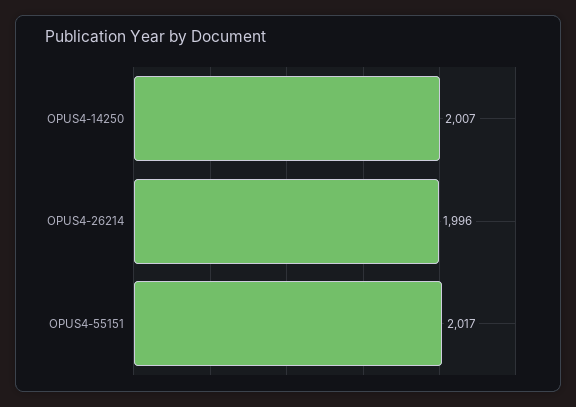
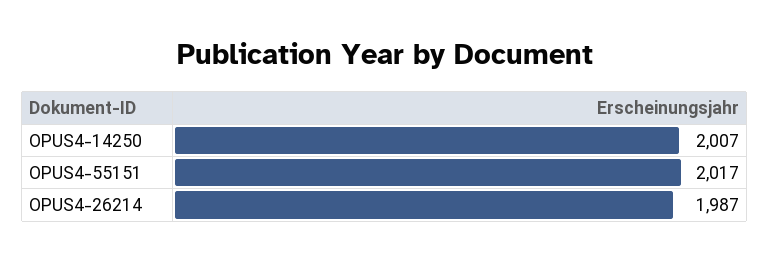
  {
    "OPUS4-14250": 2007,
-   "OPUS4-26214": 1996,
+   "OPUS4-26214": 1987,
    "OPUS4-55151": 2017
  }

